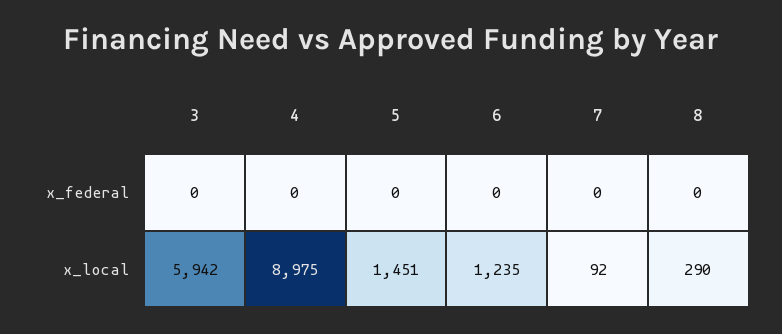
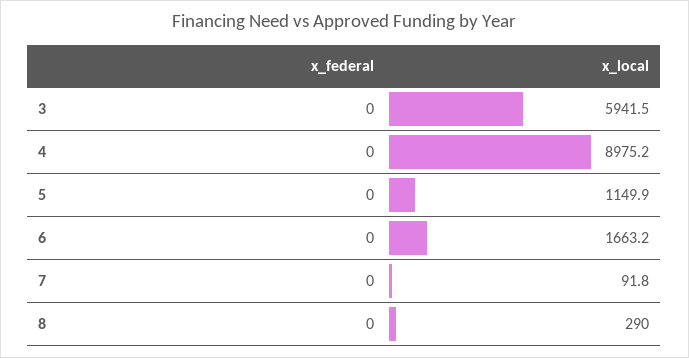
  {
    "3": {
      "x_federal": 0,
      "x_local": 5941.5
    },
    "4": {
      "x_federal": 0,
      "x_local": 8975.2
    },
    "5": {
      "x_federal": 0,
-     "x_local": 1451
+     "x_local": 1149.9
    },
    "6": {
      "x_federal": 0,
-     "x_local": 1235
+     "x_local": 1663.2
    },
    "7": {
      "x_federal": 0,
      "x_local": 91.8
    },
    "8": {
      "x_federal": 0,
      "x_local": 290
    }
  }

